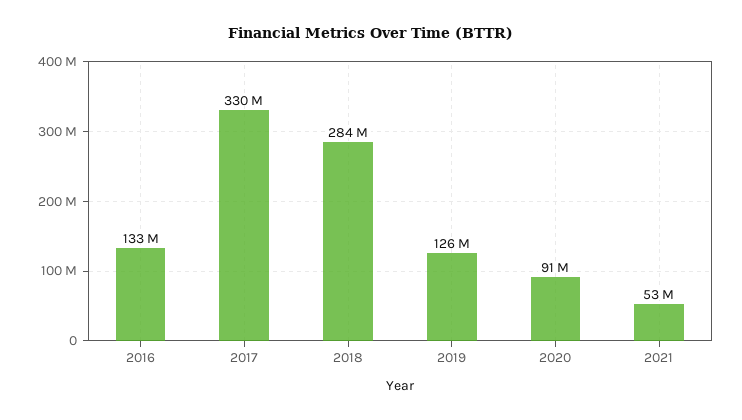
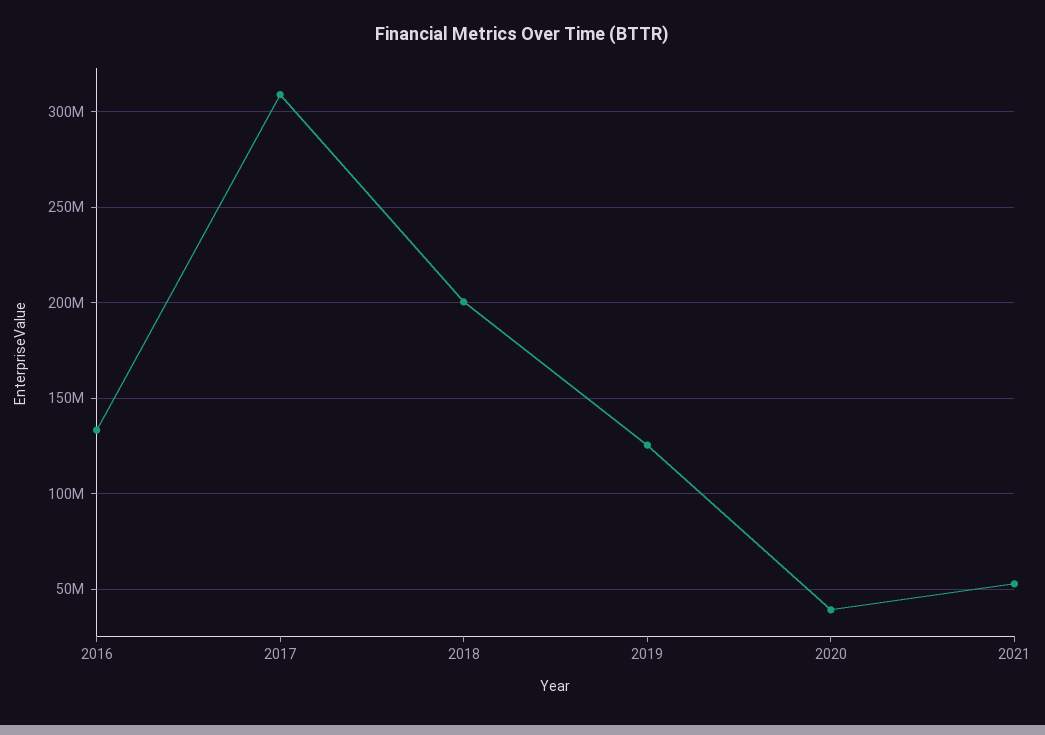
  {
    "2016": 133000000,
-   "2017": 330000000,
+   "2017": 310000000,
-   "2018": 284000000,
+   "2018": 200000000,
    "2019": 126000000,
-   "2020": 91000000,
+   "2020": 40000000,
    "2021": 53000000
  }

